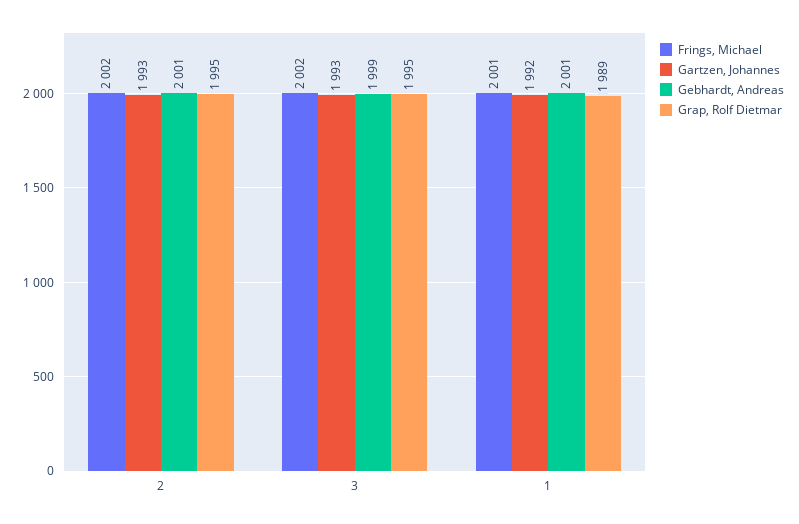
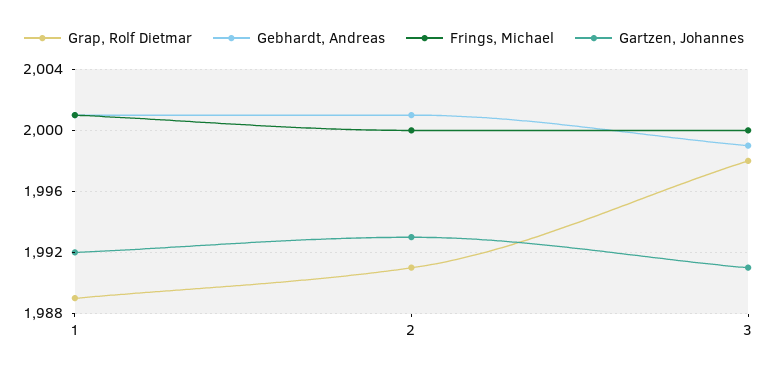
  {
    "Frings, Michael": {
-     "2": 2002,
+     "2": 2000,
-     "3": 2002,
+     "3": 2000,
      "1": 2001
    },
    "Gartzen, Johannes": {
      "2": 1993,
-     "3": 1993,
+     "3": 1991,
      "1": 1992
    },
    "Gebhardt, Andreas": {
      "2": 2001,
      "3": 1999,
      "1": 2001
    },
    "Grap, Rolf Dietmar": {
-     "2": 1995,
+     "2": 1991,
-     "3": 1995,
+     "3": 1998,
      "1": 1989
    }
  }

